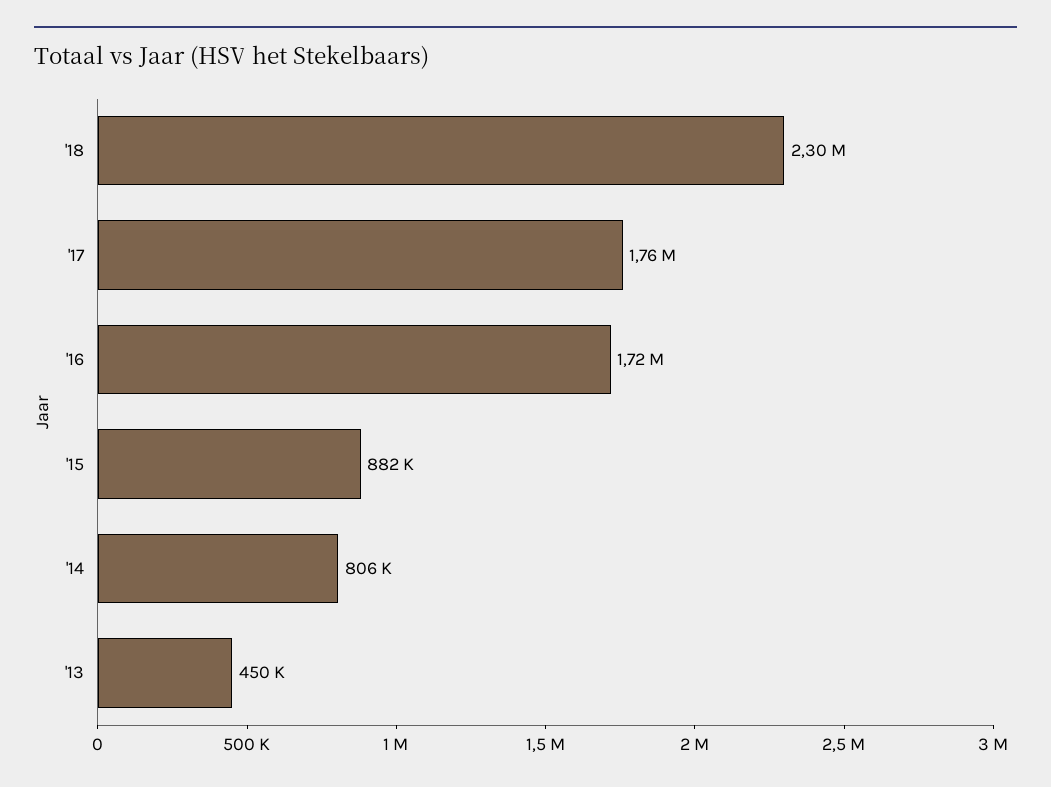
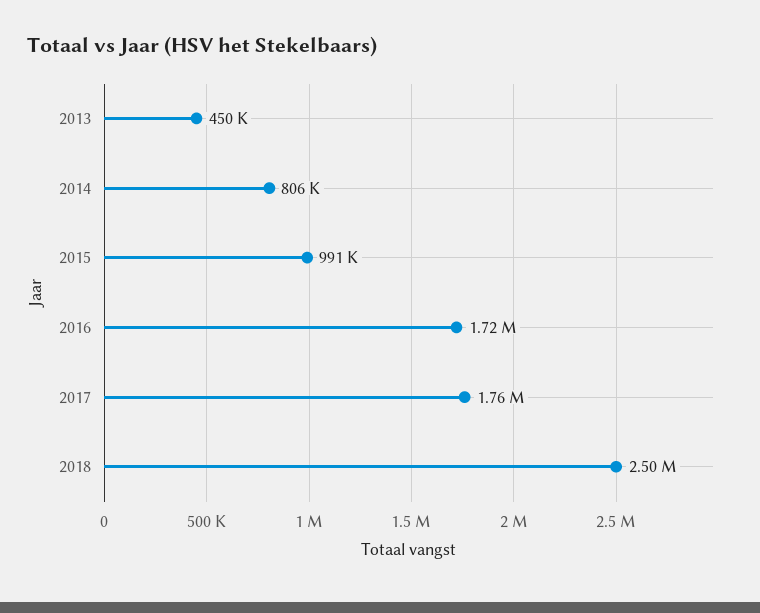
  {
-   "'18": 2300000,
+   "'18": 2500000,
    "'17": 1760000,
    "'16": 1720000,
-   "'15": 882000,
+   "'15": 991000,
    "'14": 806000,
    "'13": 450000
  }

